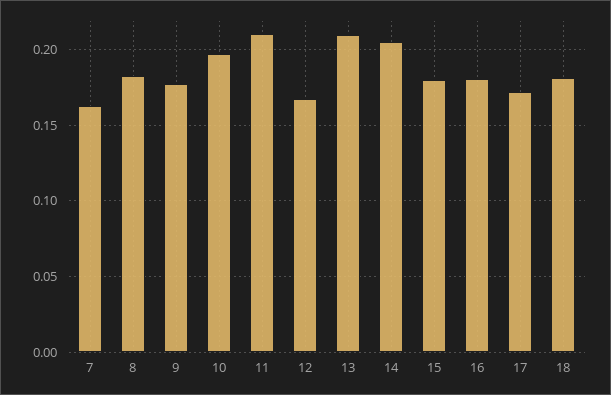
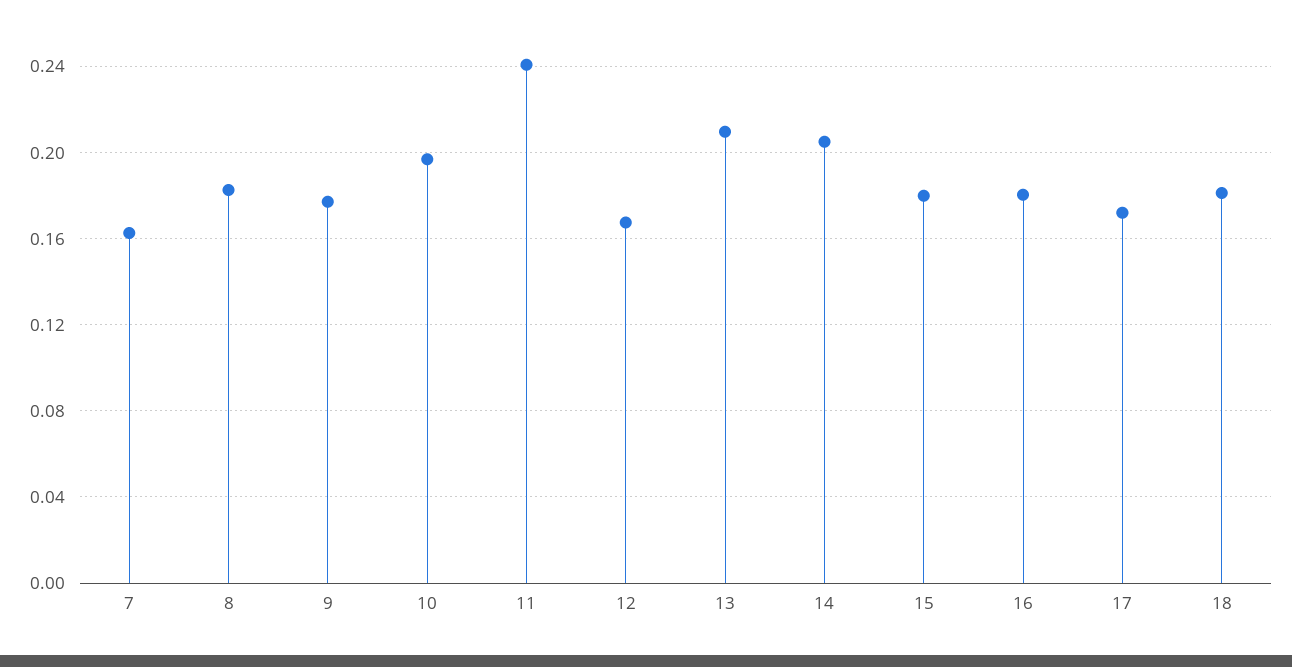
  {
    "7": 0.165,
    "8": 0.185,
    "9": 0.175,
    "10": 0.195,
-   "11": 0.21,
+   "11": 0.24,
    "12": 0.17,
    "13": 0.21,
    "14": 0.205,
    "15": 0.18,
    "16": 0.18,
    "17": 0.17,
    "18": 0.18
  }

